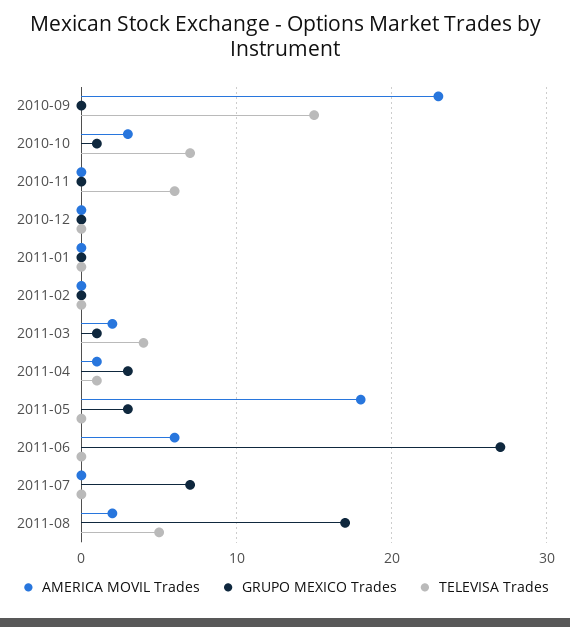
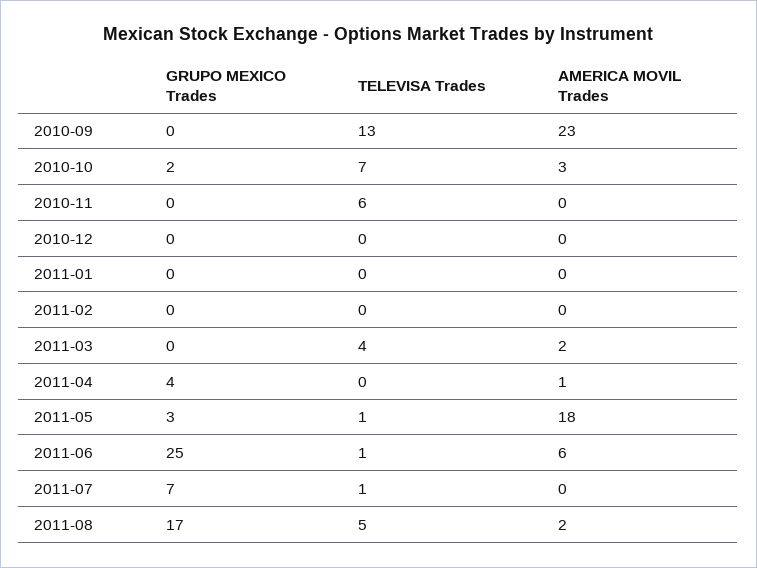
  {
    "AMERICA MOVIL Trades": {
      "2010-09": 23,
      "2010-10": 3,
      "2010-11": 0,
      "2010-12": 0,
      "2011-01": 0,
      "2011-02": 0,
      "2011-03": 2,
      "2011-04": 1,
      "2011-05": 18,
      "2011-06": 6,
      "2011-07": 0,
      "2011-08": 2
    },
    "GRUPO MEXICO Trades": {
      "2010-09": 0,
-     "2010-10": 1,
+     "2010-10": 2,
      "2010-11": 0,
      "2010-12": 0,
      "2011-01": 0,
      "2011-02": 0,
-     "2011-03": 1,
+     "2011-03": 0,
-     "2011-04": 3,
+     "2011-04": 4,
      "2011-05": 3,
-     "2011-06": 27,
+     "2011-06": 25,
      "2011-07": 7,
      "2011-08": 17
    },
    "TELEVISA Trades": {
-     "2010-09": 15,
+     "2010-09": 13,
      "2010-10": 7,
      "2010-11": 6,
      "2010-12": 0,
      "2011-01": 0,
      "2011-02": 0,
      "2011-03": 4,
-     "2011-04": 1,
+     "2011-04": 0,
-     "2011-05": 0,
+     "2011-05": 1,
-     "2011-06": 0,
+     "2011-06": 1,
-     "2011-07": 0,
+     "2011-07": 1,
      "2011-08": 5
    }
  }

